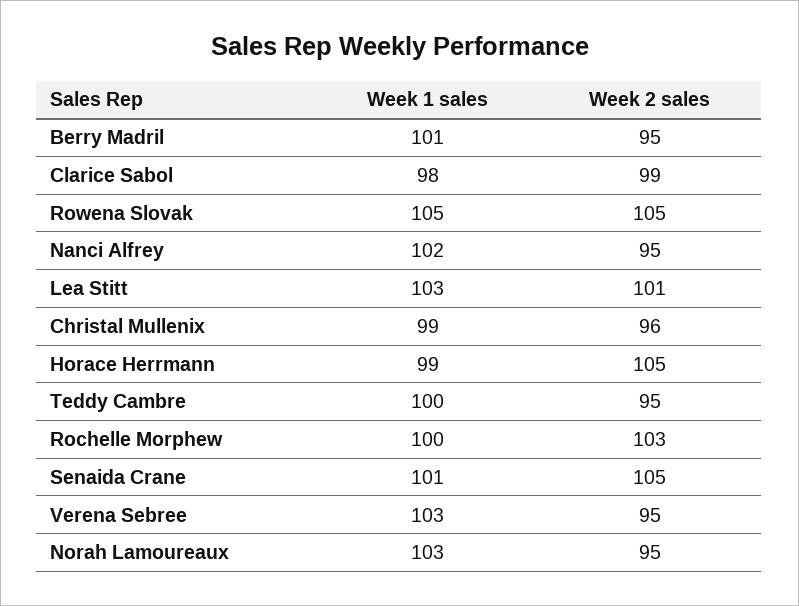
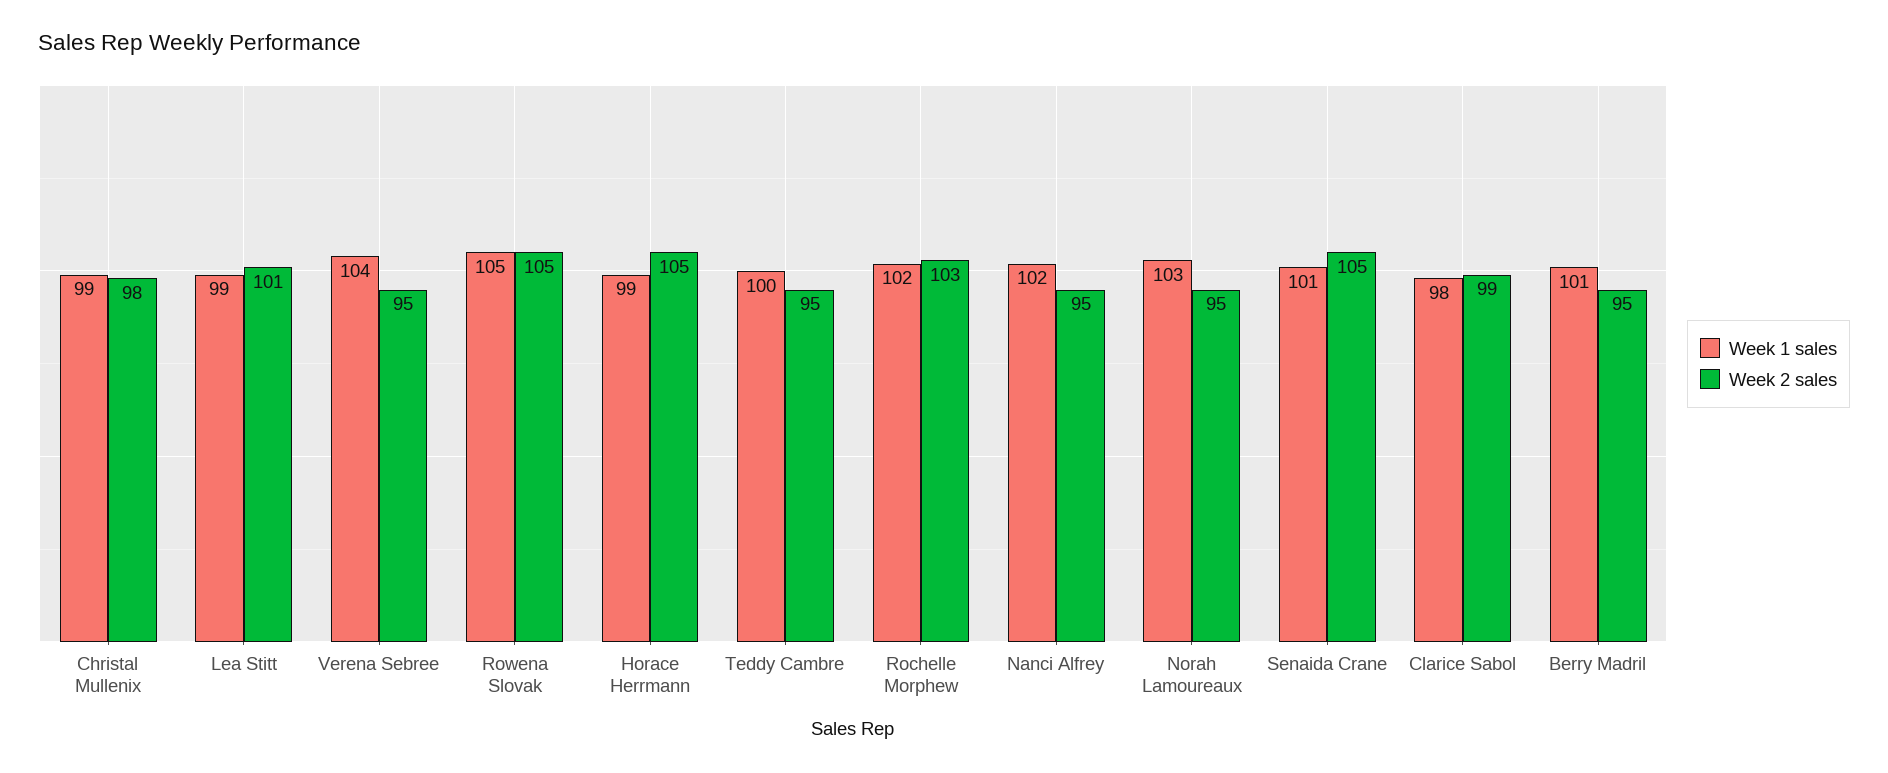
  {
    "Week 1 sales": {
      "Berry Madril": 101,
      "Clarice Sabol": 98,
      "Rowena Slovak": 105,
      "Nanci Alfrey": 102,
-     "Lea Stitt": 103,
+     "Lea Stitt": 99,
      "Christal Mullenix": 99,
      "Horace Herrmann": 99,
      "Teddy Cambre": 100,
-     "Rochelle Morphew": 100,
+     "Rochelle Morphew": 102,
      "Senaida Crane": 101,
-     "Verena Sebree": 103,
+     "Verena Sebree": 104,
      "Norah Lamoureaux": 103
    },
    "Week 2 sales": {
      "Berry Madril": 95,
      "Clarice Sabol": 99,
      "Rowena Slovak": 105,
      "Nanci Alfrey": 95,
      "Lea Stitt": 101,
-     "Christal Mullenix": 96,
+     "Christal Mullenix": 98,
      "Horace Herrmann": 105,
      "Teddy Cambre": 95,
      "Rochelle Morphew": 103,
      "Senaida Crane": 105,
      "Verena Sebree": 95,
      "Norah Lamoureaux": 95
    }
  }

